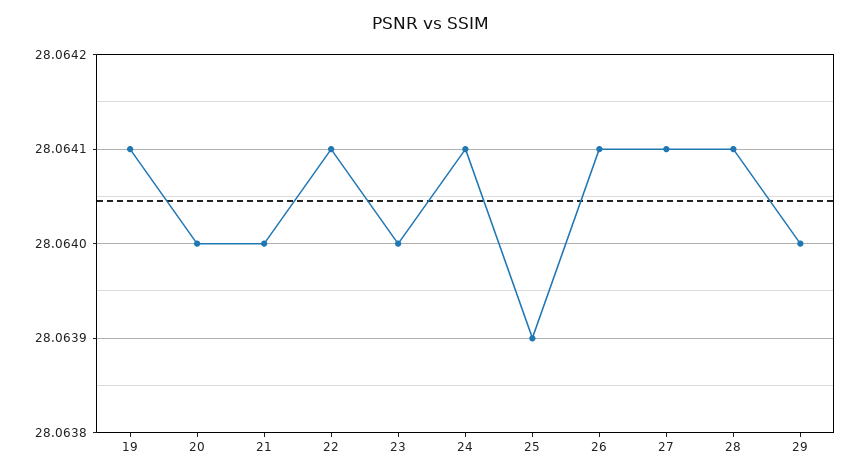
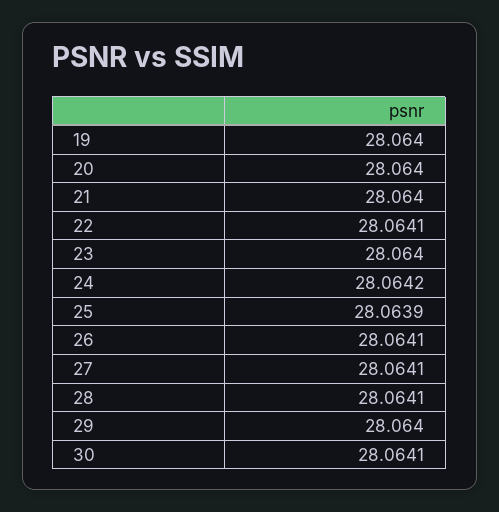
  {
-   "19": 28.0641,
+   "19": 28.064,
    "20": 28.064,
    "21": 28.064,
    "22": 28.0641,
    "23": 28.064,
-   "24": 28.0641,
+   "24": 28.0642,
    "25": 28.0639,
    "26": 28.0641,
    "27": 28.0641,
    "28": 28.0641,
-   "29": 28.064
+   "29": 28.064,
+   "30": 28.0641
  }

